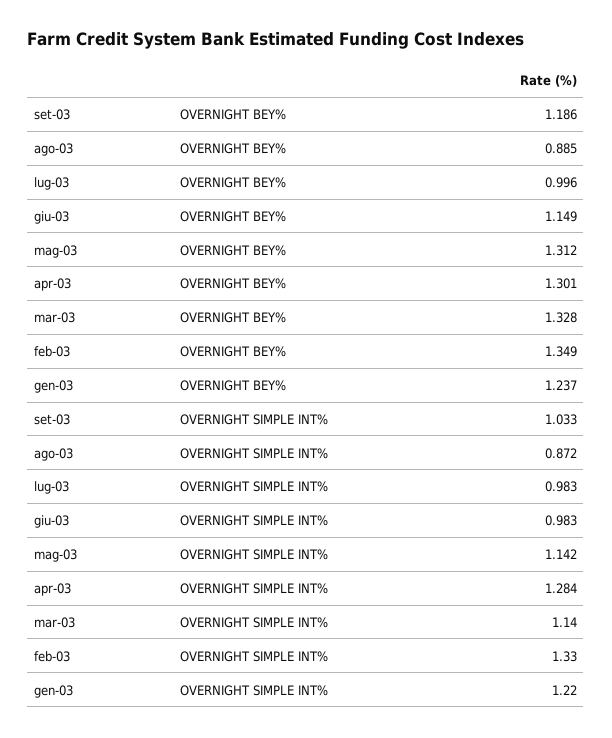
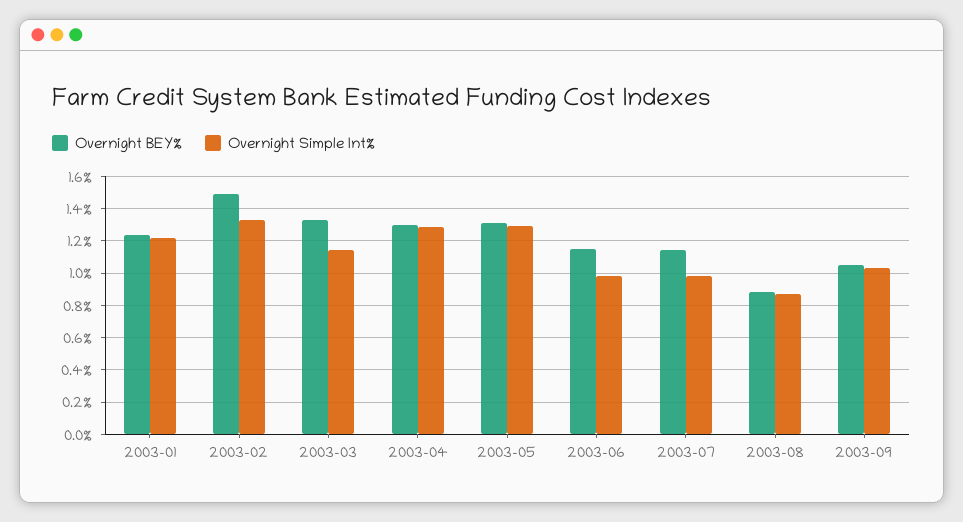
  {
    "OVERNIGHT BEY%": {
-     "set-03": 1.186,
+     "set-03": 1.05,
      "ago-03": 0.885,
-     "lug-03": 0.996,
+     "lug-03": 1.15,
      "giu-03": 1.149,
      "mag-03": 1.312,
      "apr-03": 1.301,
      "mar-03": 1.328,
-     "feb-03": 1.349,
+     "feb-03": 1.5,
      "gen-03": 1.237
    },
    "OVERNIGHT SIMPLE INT%": {
      "set-03": 1.033,
      "ago-03": 0.872,
      "lug-03": 0.983,
      "giu-03": 0.983,
-     "mag-03": 1.142,
+     "mag-03": 1.3,
      "apr-03": 1.284,
      "mar-03": 1.14,
      "feb-03": 1.33,
      "gen-03": 1.22
    }
  }

